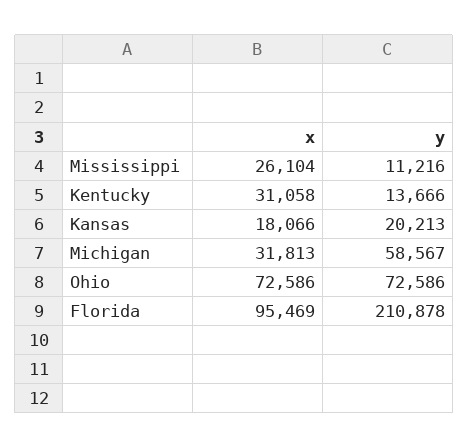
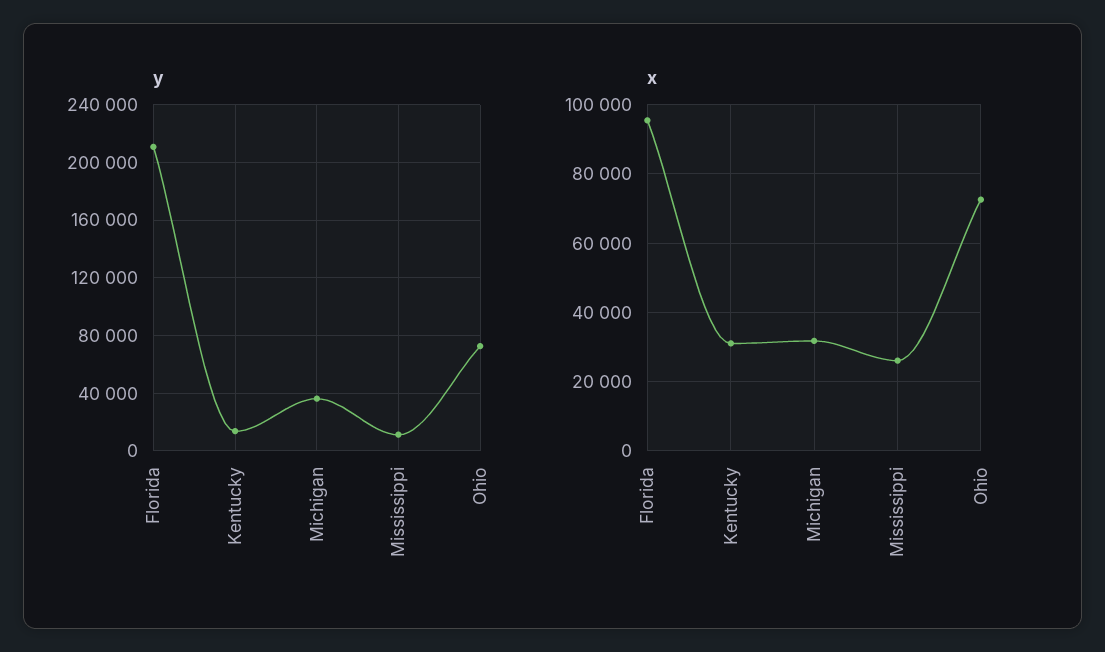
  {
    "x": {
      "Mississippi": 26104,
      "Kentucky": 31058,
-     "Kansas": 18066,
      "Michigan": 31813,
      "Ohio": 72586,
      "Florida": 95469
    },
    "y": {
      "Mississippi": 11216,
      "Kentucky": 13666,
-     "Kansas": 20213,
-     "Michigan": 58567,
+     "Michigan": 35000,
      "Ohio": 72586,
      "Florida": 210878
    }
  }

